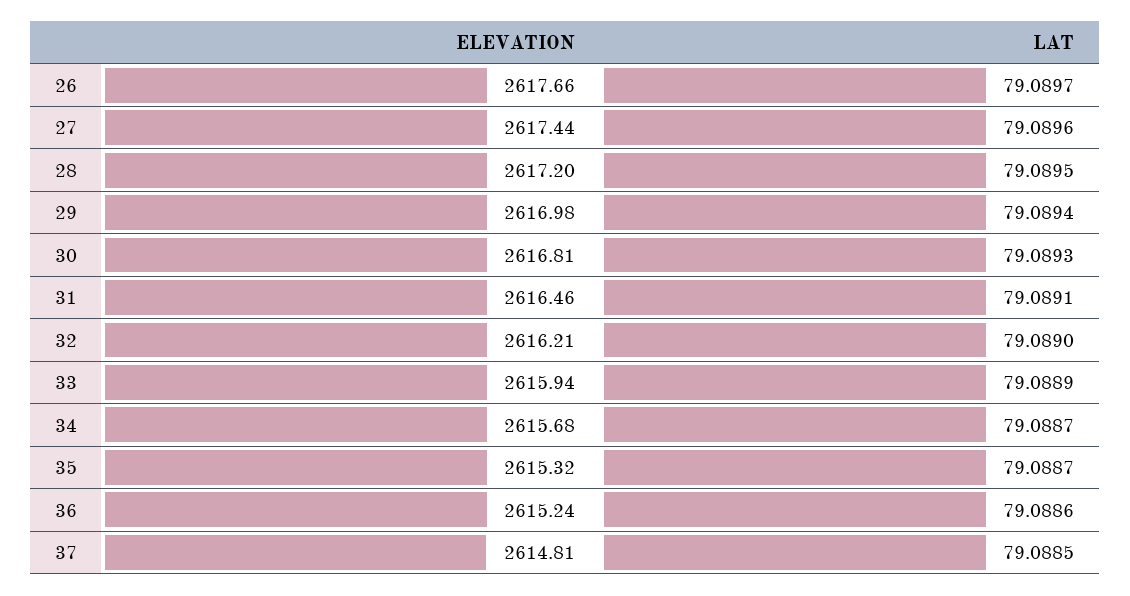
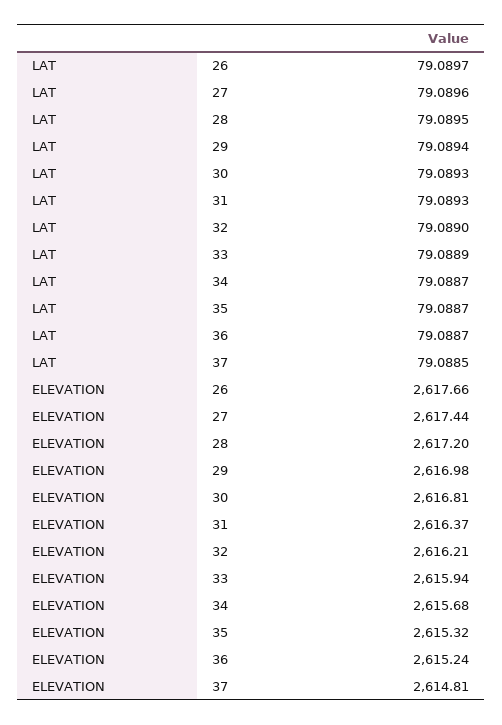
  {
    "ELEVATION": {
      "26": 2617.66,
      "27": 2617.44,
      "28": 2617.2,
      "29": 2616.98,
      "30": 2616.81,
-     "31": 2616.46,
+     "31": 2616.37,
      "32": 2616.21,
      "33": 2615.94,
      "34": 2615.68,
      "35": 2615.32,
      "36": 2615.24,
      "37": 2614.81
    },
    "LAT": {
      "26": 79.0897,
      "27": 79.0896,
      "28": 79.0895,
      "29": 79.0894,
      "30": 79.0893,
-     "31": 79.0891,
+     "31": 79.0893,
      "32": 79.089,
      "33": 79.0889,
      "34": 79.0887,
      "35": 79.0887,
-     "36": 79.0886,
+     "36": 79.0887,
      "37": 79.0885
    }
  }

